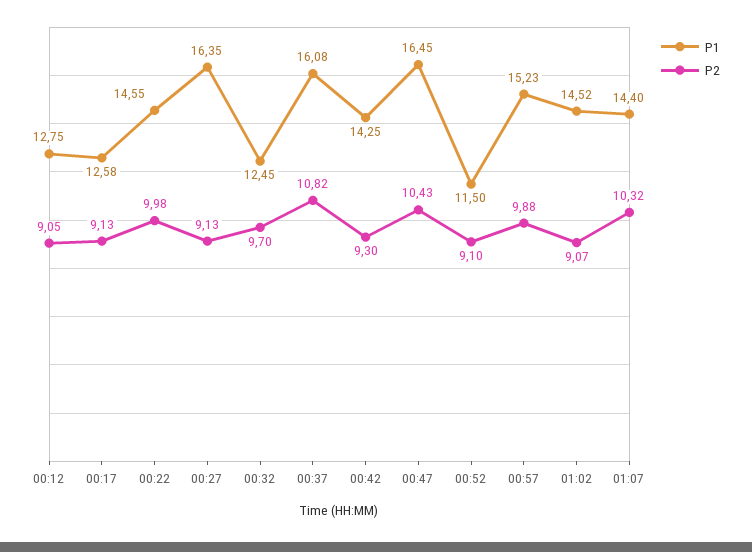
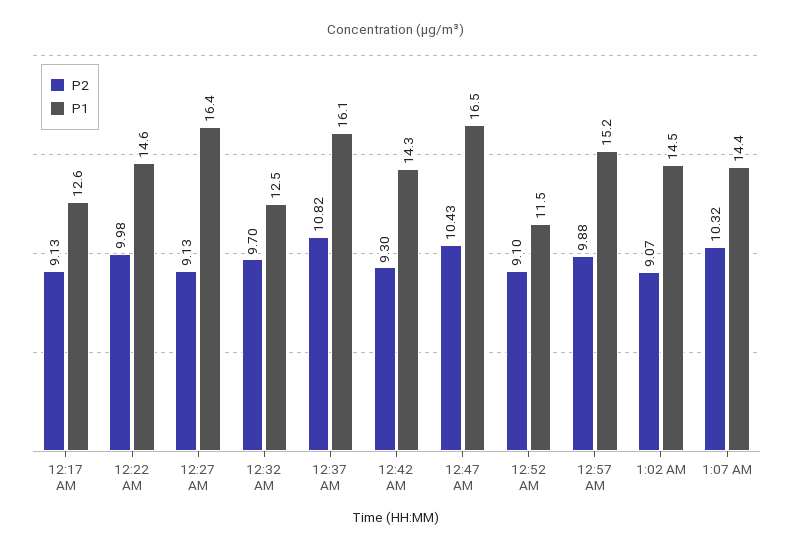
  {
    "P1": {
-     "00:12": 12.75,
      "00:17": 12.58,
      "00:22": 14.55,
      "00:27": 16.35,
      "00:32": 12.45,
      "00:37": 16.08,
      "00:42": 14.25,
      "00:47": 16.45,
      "00:52": 11.5,
      "00:57": 15.23,
      "01:02": 14.52,
      "01:07": 14.4
    },
    "P2": {
-     "00:12": 9.05,
      "00:17": 9.13,
      "00:22": 9.98,
      "00:27": 9.13,
      "00:32": 9.7,
      "00:37": 10.82,
      "00:42": 9.3,
      "00:47": 10.43,
      "00:52": 9.1,
      "00:57": 9.88,
      "01:02": 9.07,
      "01:07": 10.32
    }
  }

